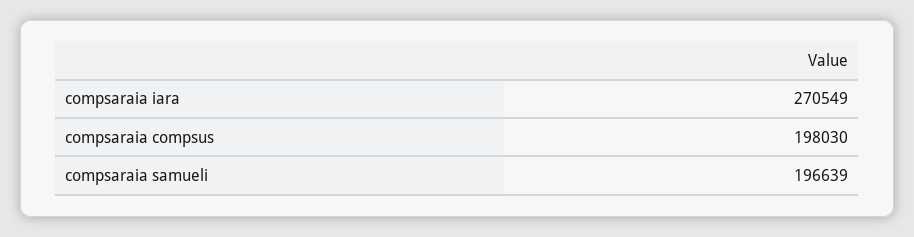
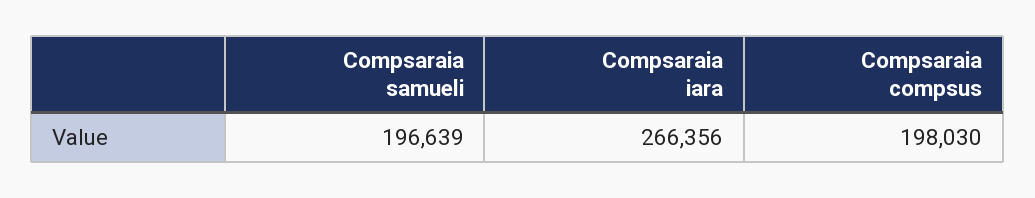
  {
-   "compsaraia iara": 270549,
+   "compsaraia iara": 266356,
    "compsaraia compsus": 198030,
    "compsaraia samueli": 196639
  }

